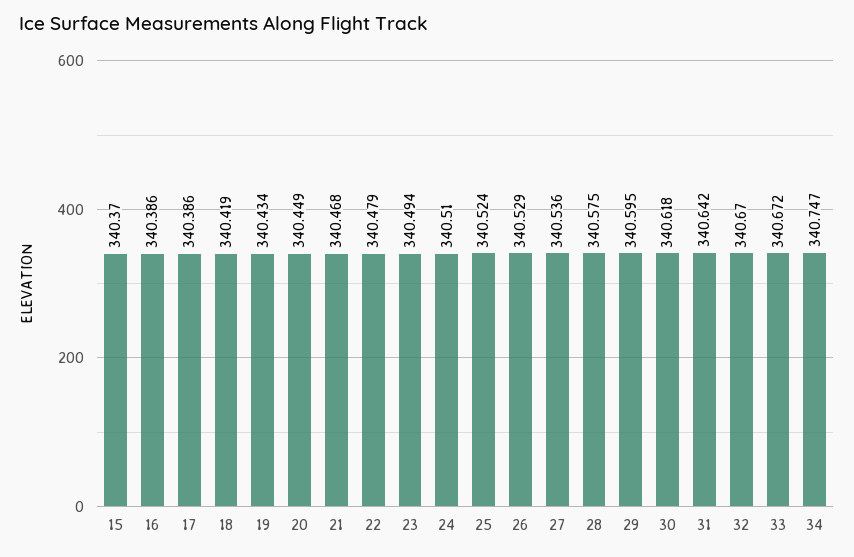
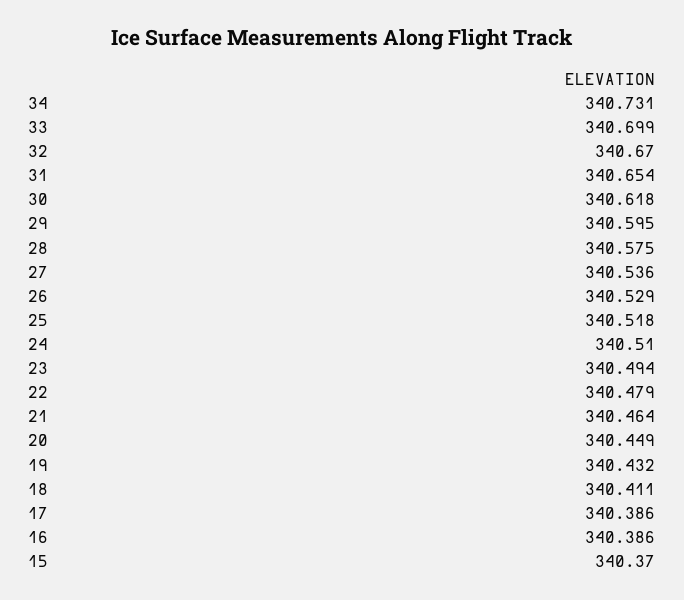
  {
    "15": 340.37,
    "16": 340.386,
    "17": 340.386,
-   "18": 340.419,
+   "18": 340.411,
-   "19": 340.434,
+   "19": 340.432,
    "20": 340.449,
-   "21": 340.468,
+   "21": 340.464,
    "22": 340.479,
    "23": 340.494,
    "24": 340.51,
-   "25": 340.524,
+   "25": 340.518,
    "26": 340.529,
    "27": 340.536,
    "28": 340.575,
    "29": 340.595,
    "30": 340.618,
-   "31": 340.642,
+   "31": 340.654,
    "32": 340.67,
-   "33": 340.672,
+   "33": 340.699,
-   "34": 340.747
+   "34": 340.731
  }

